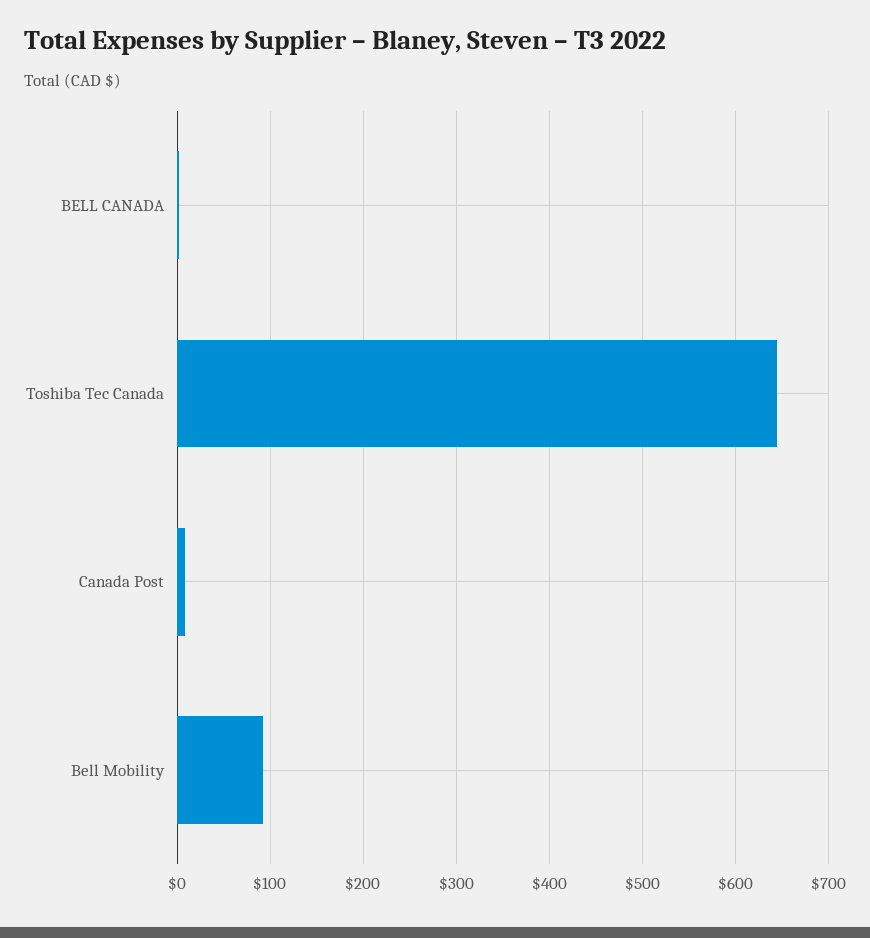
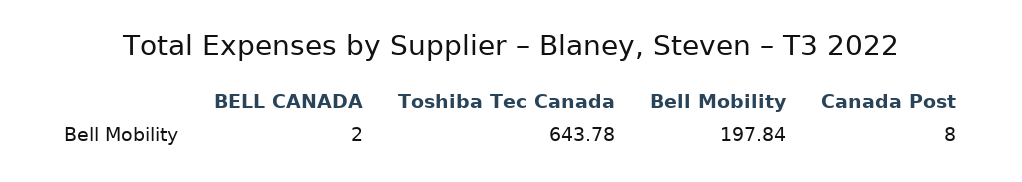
  {
    "BELL CANADA": 2,
    "Toshiba Tec Canada": 643.78,
    "Canada Post": 8,
-   "Bell Mobility": 90
+   "Bell Mobility": 197.84
  }

